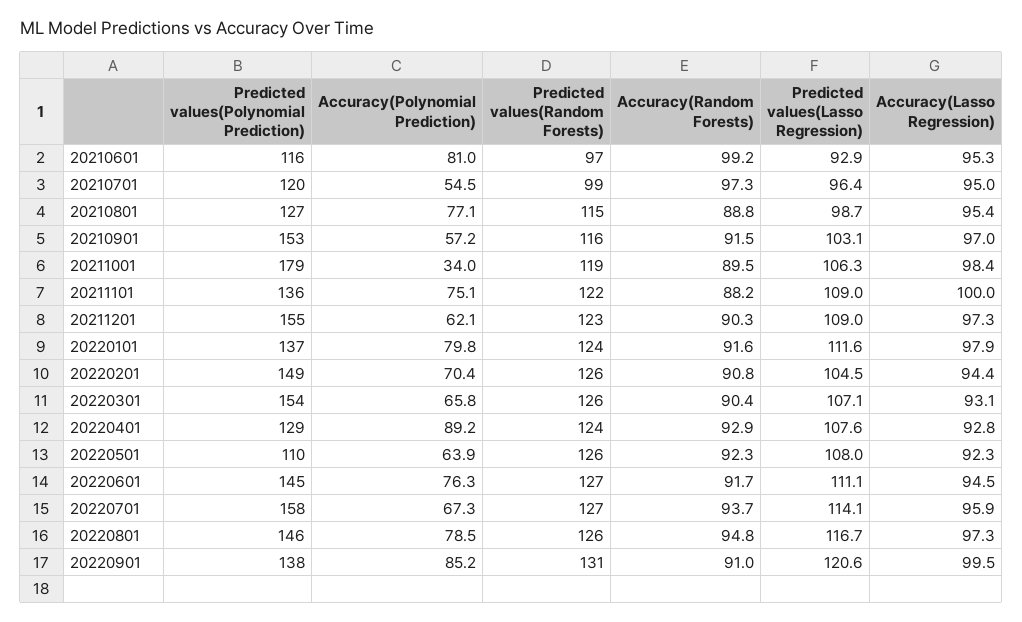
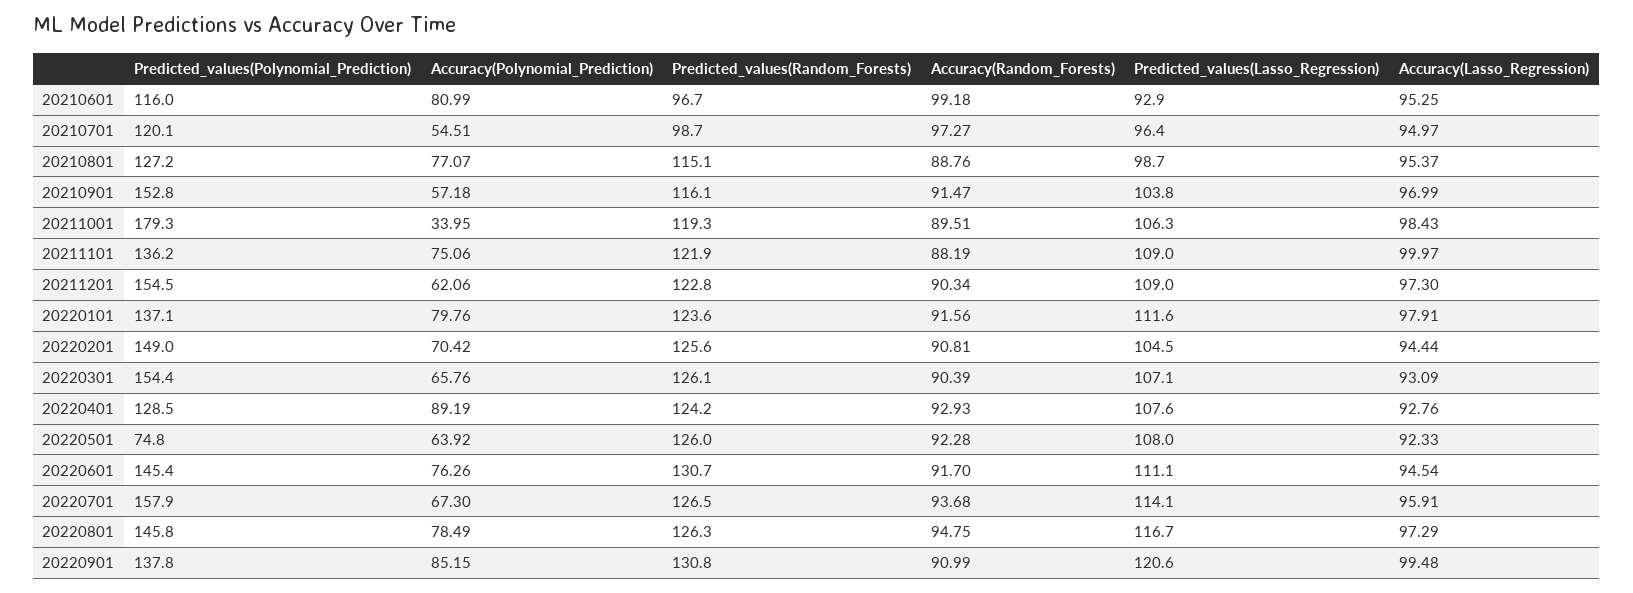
  {
    "Predicted values(Polynomial Prediction)": {
      "20210601": 116,
      "20210701": 120.1,
      "20210801": 127.2,
      "20210901": 152.8,
      "20211001": 179.3,
      "20211101": 136.2,
      "20211201": 154.5,
      "20220101": 137.1,
      "20220201": 149,
      "20220301": 154.4,
      "20220401": 128.5,
-     "20220501": 110,
+     "20220501": 74.8,
      "20220601": 145.4,
      "20220701": 157.9,
      "20220801": 145.8,
      "20220901": 137.8
    },
    "Accuracy(Polynomial Prediction)": {
      "20210601": 80.99,
      "20210701": 54.51,
      "20210801": 77.07,
      "20210901": 57.18,
      "20211001": 33.95,
      "20211101": 75.06,
      "20211201": 62.06,
      "20220101": 79.76,
      "20220201": 70.42,
      "20220301": 65.76,
      "20220401": 89.19,
      "20220501": 63.92,
      "20220601": 76.26,
      "20220701": 67.3,
      "20220801": 78.49,
      "20220901": 85.15
    },
    "Predicted values(Random Forests)": {
      "20210601": 96.7,
      "20210701": 98.7,
      "20210801": 115.1,
      "20210901": 116.1,
      "20211001": 119.3,
      "20211101": 121.9,
      "20211201": 122.8,
      "20220101": 123.6,
      "20220201": 125.6,
      "20220301": 126.1,
      "20220401": 124.2,
      "20220501": 126,
-     "20220601": 127,
+     "20220601": 130.7,
      "20220701": 126.5,
      "20220801": 126.3,
      "20220901": 130.8
    },
    "Accuracy(Random Forests)": {
      "20210601": 99.18,
      "20210701": 97.27,
      "20210801": 88.76,
      "20210901": 91.47,
      "20211001": 89.51,
      "20211101": 88.19,
      "20211201": 90.34,
      "20220101": 91.56,
      "20220201": 90.81,
      "20220301": 90.39,
      "20220401": 92.93,
      "20220501": 92.28,
      "20220601": 91.7,
      "20220701": 93.68,
      "20220801": 94.75,
      "20220901": 90.99
    },
    "Predicted values(Lasso Regression)": {
      "20210601": 92.9,
      "20210701": 96.4,
      "20210801": 98.7,
-     "20210901": 103.1,
+     "20210901": 103.8,
      "20211001": 106.3,
      "20211101": 109,
      "20211201": 109,
      "20220101": 111.6,
      "20220201": 104.5,
      "20220301": 107.1,
      "20220401": 107.6,
      "20220501": 108,
      "20220601": 111.1,
      "20220701": 114.1,
      "20220801": 116.7,
      "20220901": 120.6
    },
    "Accuracy(Lasso Regression)": {
      "20210601": 95.25,
      "20210701": 94.97,
      "20210801": 95.37,
      "20210901": 96.99,
      "20211001": 98.43,
      "20211101": 99.97,
      "20211201": 97.3,
      "20220101": 97.91,
      "20220201": 94.44,
      "20220301": 93.09,
      "20220401": 92.76,
      "20220501": 92.33,
      "20220601": 94.54,
      "20220701": 95.91,
      "20220801": 97.29,
      "20220901": 99.48
    }
  }

